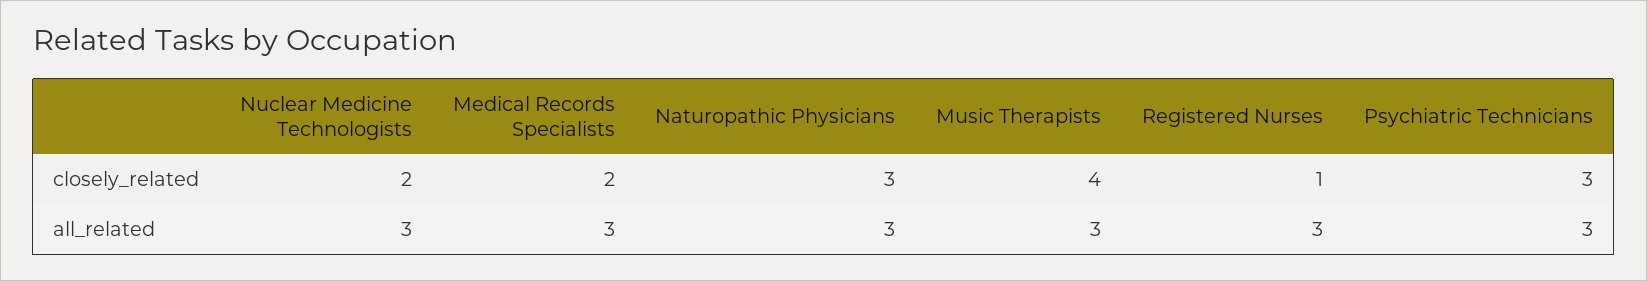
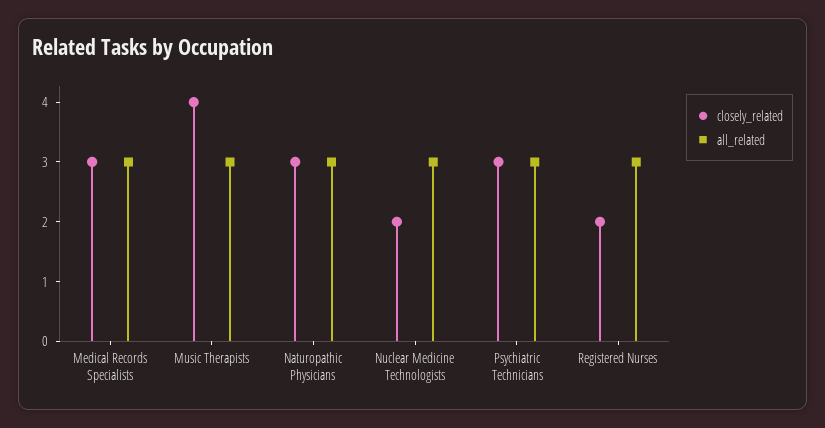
  {
    "closely_related": {
      "Nuclear Medicine Technologists": 2,
-     "Medical Records Specialists": 2,
+     "Medical Records Specialists": 3,
      "Naturopathic Physicians": 3,
      "Music Therapists": 4,
-     "Registered Nurses": 1,
+     "Registered Nurses": 2,
      "Psychiatric Technicians": 3
    },
    "all_related": {
      "Nuclear Medicine Technologists": 3,
      "Medical Records Specialists": 3,
      "Naturopathic Physicians": 3,
      "Music Therapists": 3,
      "Registered Nurses": 3,
      "Psychiatric Technicians": 3
    }
  }

